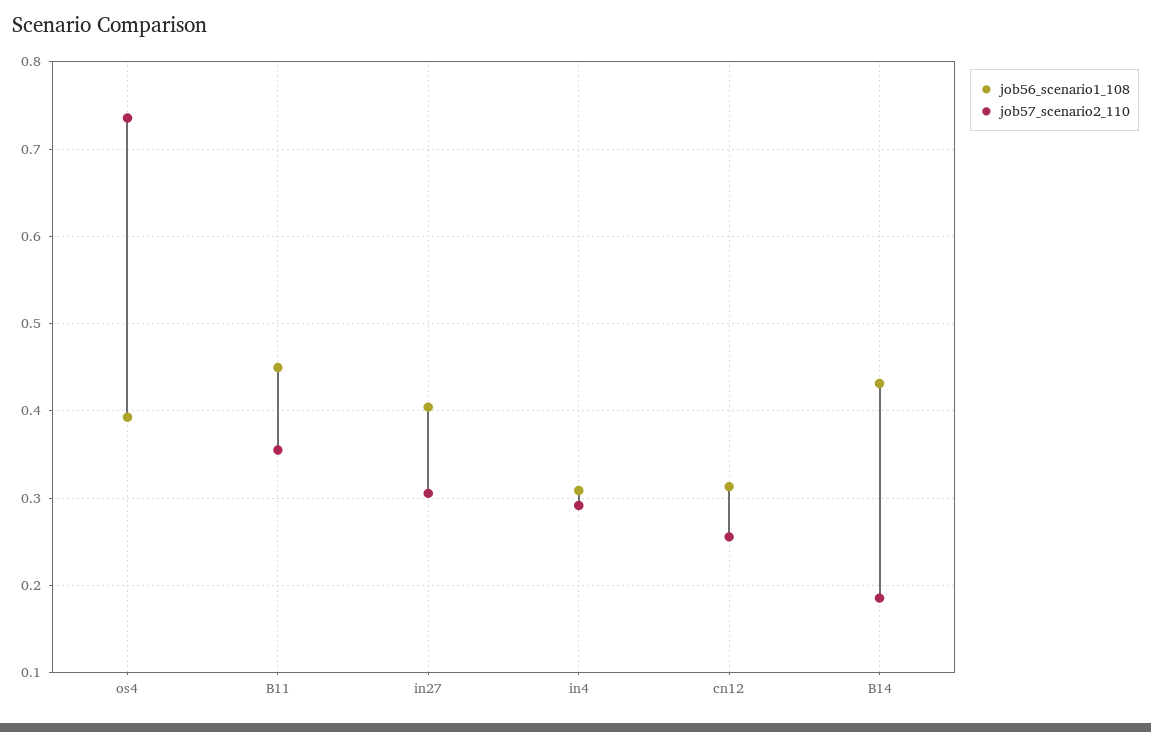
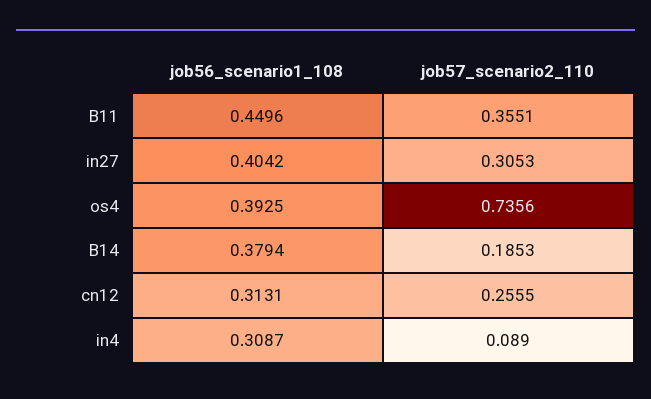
  {
    "job56_scenario1_108": {
      "os4": 0.3925,
      "B11": 0.4496,
      "in27": 0.4042,
      "in4": 0.3087,
      "cn12": 0.3131,
-     "B14": 0.43
+     "B14": 0.3794
    },
    "job57_scenario2_110": {
      "os4": 0.7356,
      "B11": 0.3551,
      "in27": 0.3053,
-     "in4": 0.29,
+     "in4": 0.089,
      "cn12": 0.2555,
      "B14": 0.1853
    }
  }

